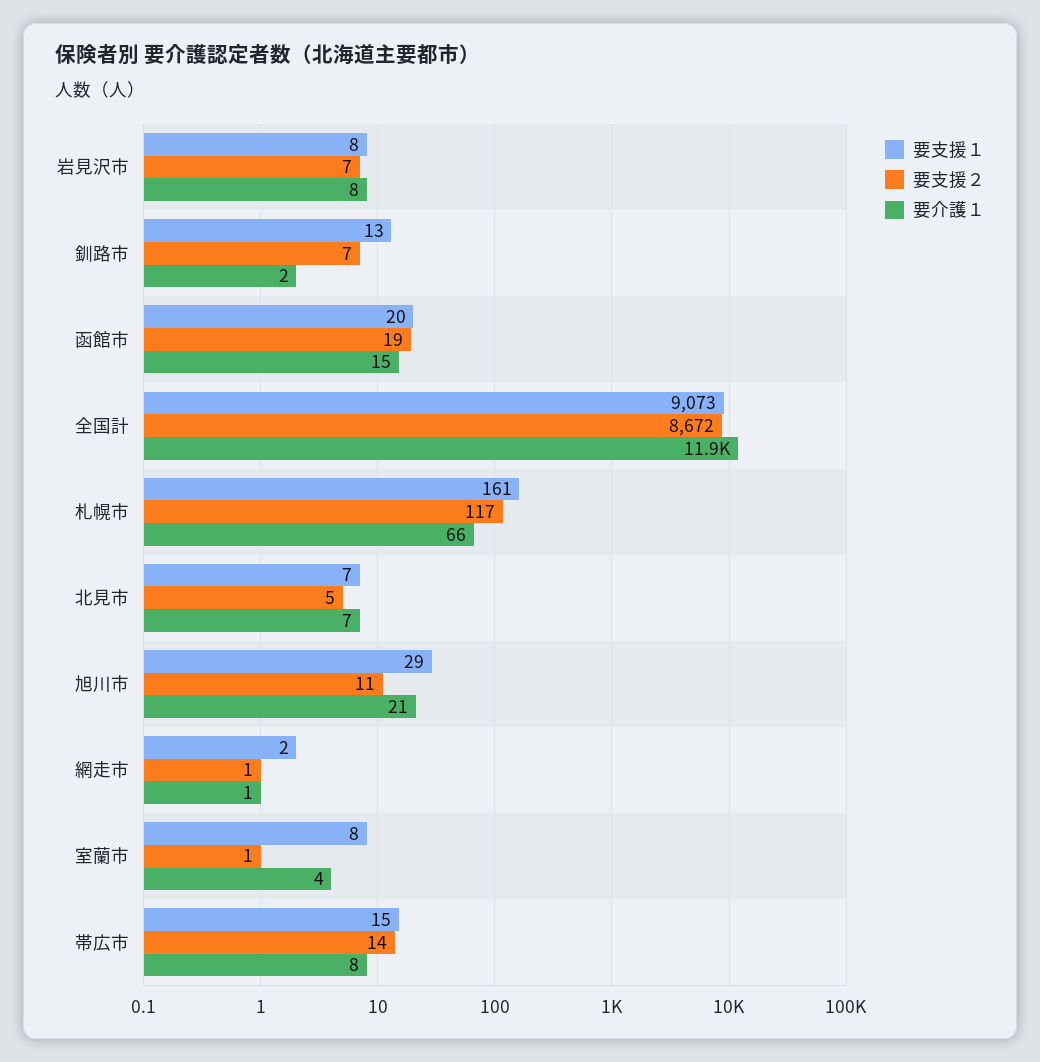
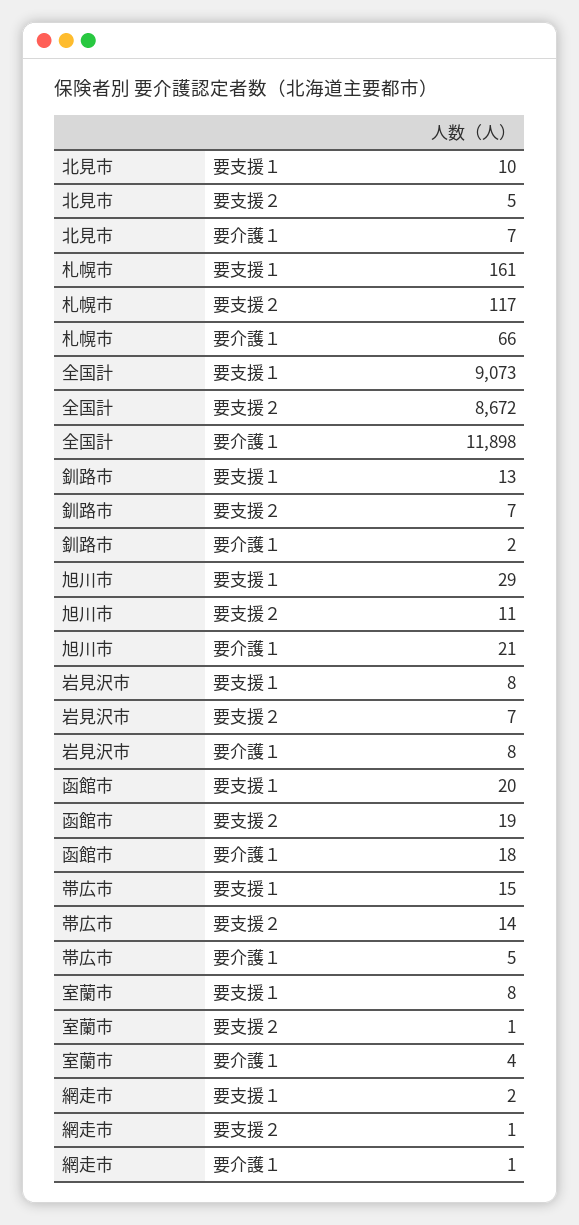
  {
    "要支援１": {
      "岩見沢市": 8,
      "釧路市": 13,
      "函館市": 20,
      "全国計": 9073,
      "札幌市": 161,
-     "北見市": 7,
+     "北見市": 10,
      "旭川市": 29,
      "網走市": 2,
      "室蘭市": 8,
      "帯広市": 15
    },
    "要支援２": {
      "岩見沢市": 7,
      "釧路市": 7,
      "函館市": 19,
      "全国計": 8672,
      "札幌市": 117,
      "北見市": 5,
      "旭川市": 11,
      "網走市": 1,
      "室蘭市": 1,
      "帯広市": 14
    },
    "要介護１": {
      "岩見沢市": 8,
      "釧路市": 2,
-     "函館市": 15,
+     "函館市": 18,
      "全国計": 11898,
      "札幌市": 66,
      "北見市": 7,
      "旭川市": 21,
      "網走市": 1,
      "室蘭市": 4,
-     "帯広市": 8
+     "帯広市": 5
    }
  }

